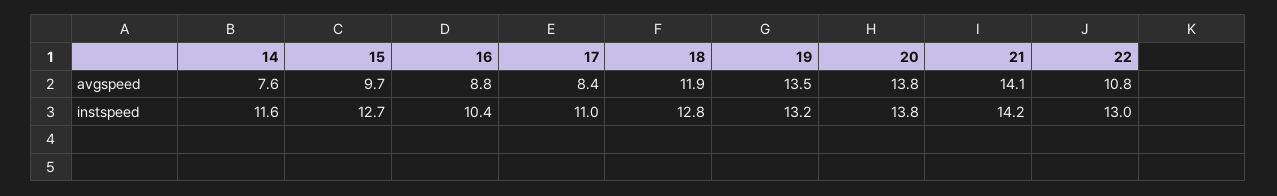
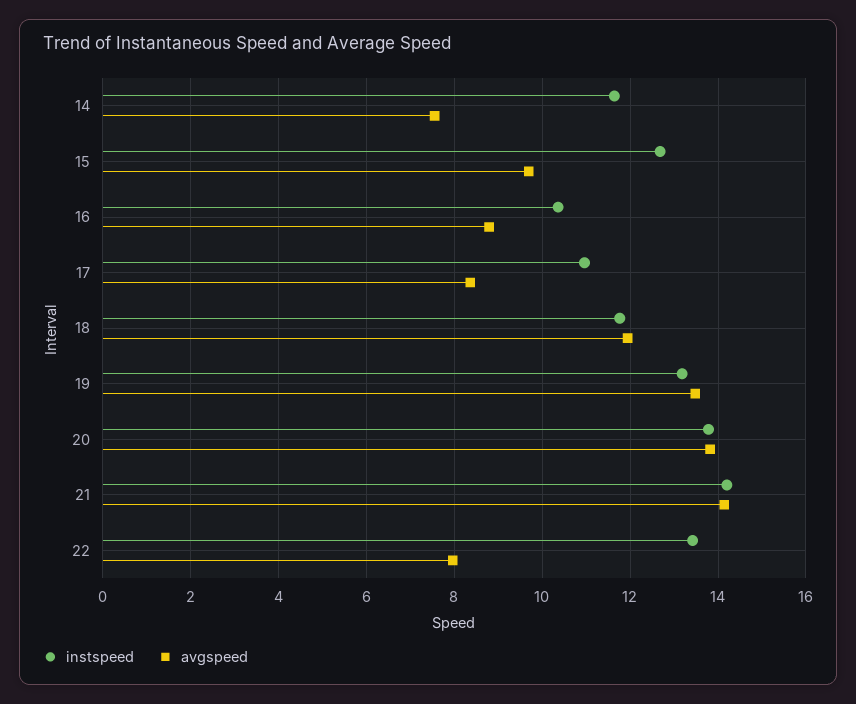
  {
    "avgspeed": {
      "14": 7.6,
      "15": 9.7,
      "16": 8.8,
      "17": 8.4,
      "18": 11.9,
      "19": 13.5,
      "20": 13.8,
      "21": 14.1,
-     "22": 10.8
+     "22": 8
    },
    "instspeed": {
      "14": 11.6,
      "15": 12.7,
      "16": 10.4,
      "17": 11,
-     "18": 12.8,
+     "18": 11.8,
      "19": 13.2,
      "20": 13.8,
      "21": 14.2,
-     "22": 13
+     "22": 13.4
    }
  }

